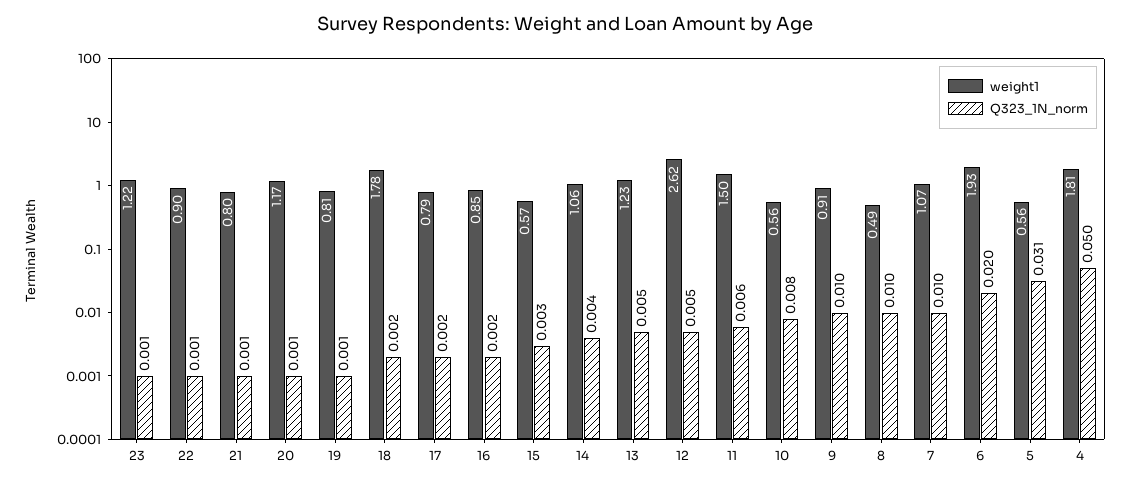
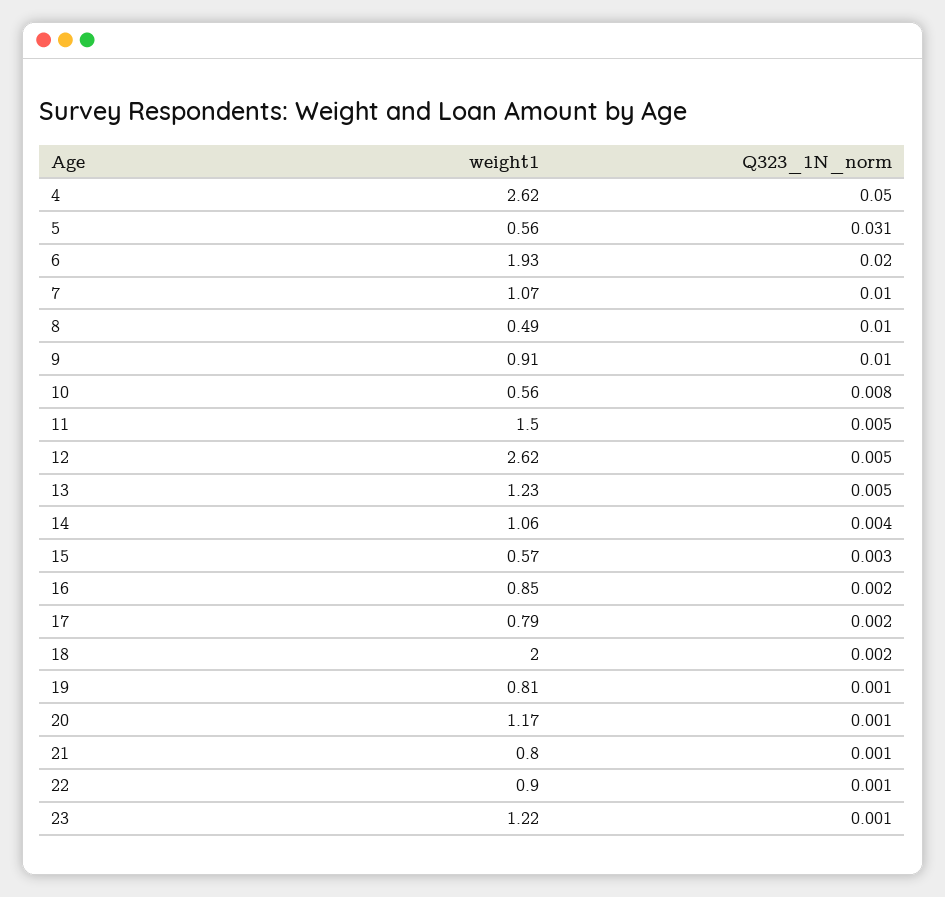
  {
    "weight1": {
      "23": 1.22,
      "22": 0.9,
      "21": 0.8,
      "20": 1.17,
      "19": 0.81,
-     "18": 1.78,
+     "18": 2,
      "17": 0.79,
      "16": 0.85,
      "15": 0.57,
      "14": 1.06,
      "13": 1.23,
      "12": 2.62,
      "11": 1.5,
      "10": 0.56,
      "9": 0.91,
      "8": 0.49,
      "7": 1.07,
      "6": 1.93,
      "5": 0.56,
-     "4": 1.81
+     "4": 2.62
    },
    "Q323_1N_norm": {
      "23": 0.001,
      "22": 0.001,
      "21": 0.001,
      "20": 0.001,
      "19": 0.001,
      "18": 0.002,
      "17": 0.002,
      "16": 0.002,
      "15": 0.003,
      "14": 0.004,
      "13": 0.005,
      "12": 0.005,
-     "11": 0.006,
+     "11": 0.005,
      "10": 0.008,
      "9": 0.01,
      "8": 0.01,
      "7": 0.01,
      "6": 0.02,
      "5": 0.031,
      "4": 0.05
    }
  }

